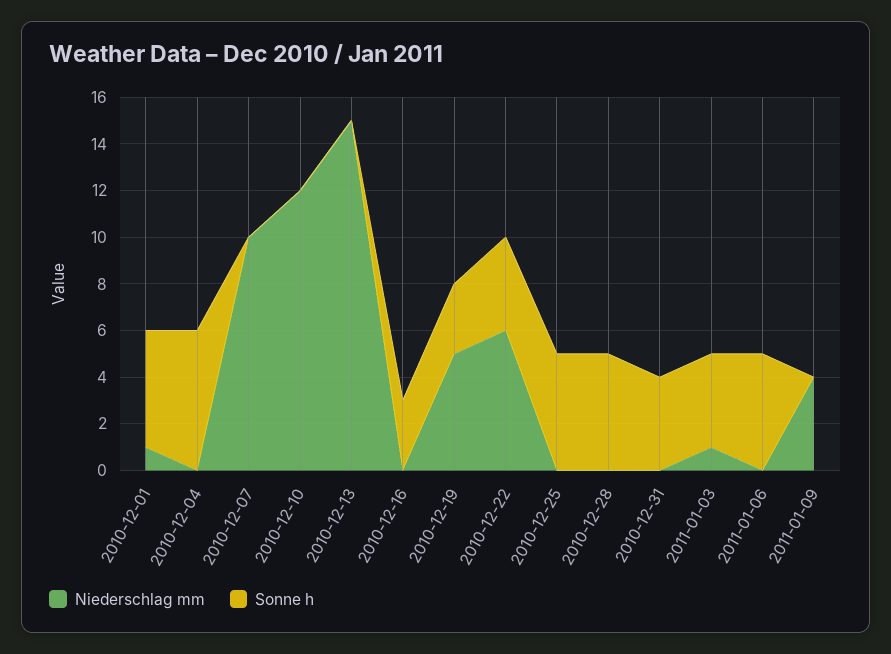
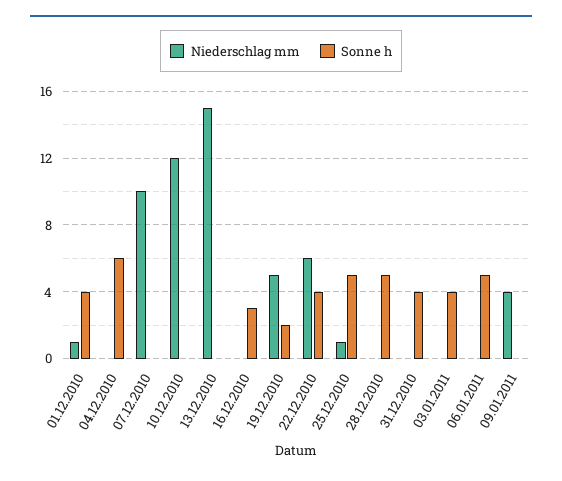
  {
    "Niederschlag mm": {
      "2010-12-01": 1,
      "2010-12-04": 0,
      "2010-12-07": 10,
      "2010-12-10": 12,
      "2010-12-13": 15,
      "2010-12-16": 0,
      "2010-12-19": 5,
      "2010-12-22": 6,
-     "2010-12-25": 0,
+     "2010-12-25": 1,
      "2010-12-28": 0,
      "2010-12-31": 0,
-     "2011-01-03": 1,
+     "2011-01-03": 0,
      "2011-01-06": 0,
      "2011-01-09": 4
    },
    "Sonne h": {
-     "2010-12-01": 5,
+     "2010-12-01": 4,
      "2010-12-04": 6,
      "2010-12-07": 0,
      "2010-12-10": 0,
      "2010-12-13": 0,
      "2010-12-16": 3,
-     "2010-12-19": 3,
+     "2010-12-19": 2,
      "2010-12-22": 4,
      "2010-12-25": 5,
      "2010-12-28": 5,
      "2010-12-31": 4,
      "2011-01-03": 4,
      "2011-01-06": 5,
      "2011-01-09": 0
    }
  }

